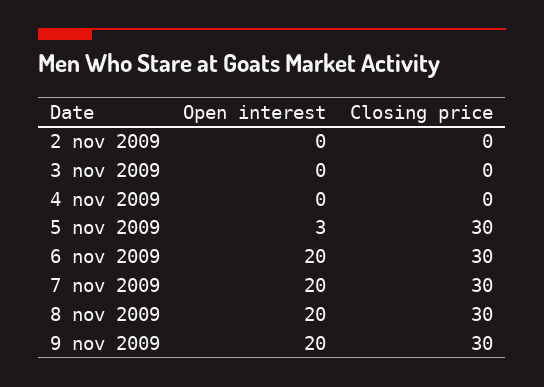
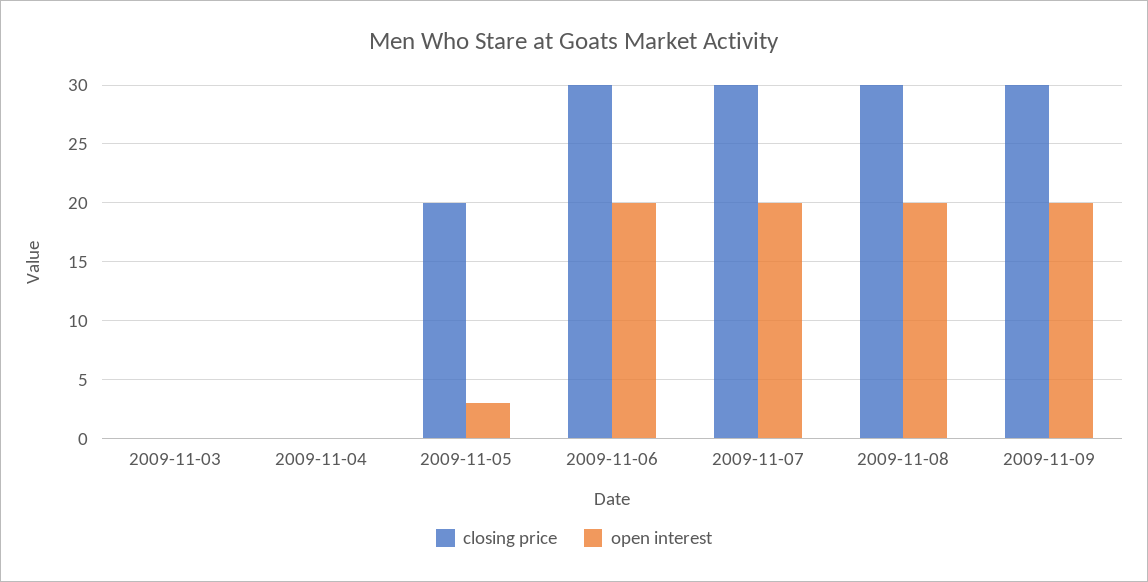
  {
    "Open interest": {
-     "2 nov 2009": 0,
      "3 nov 2009": 0,
      "4 nov 2009": 0,
      "5 nov 2009": 3,
      "6 nov 2009": 20,
      "7 nov 2009": 20,
      "8 nov 2009": 20,
      "9 nov 2009": 20
    },
    "Closing price": {
-     "2 nov 2009": 0,
      "3 nov 2009": 0,
      "4 nov 2009": 0,
-     "5 nov 2009": 30,
+     "5 nov 2009": 20,
      "6 nov 2009": 30,
      "7 nov 2009": 30,
      "8 nov 2009": 30,
      "9 nov 2009": 30
    }
  }

